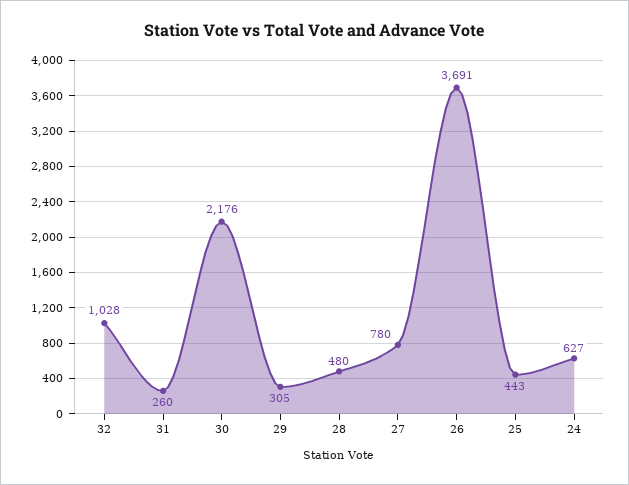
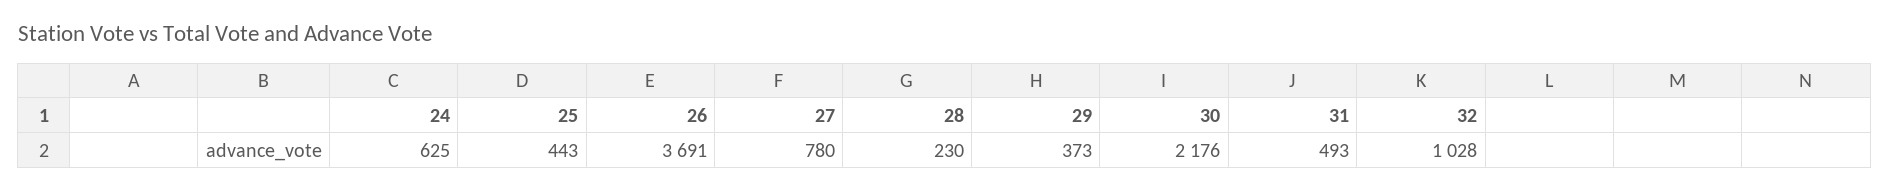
  {
    "32": 1028,
-   "31": 260,
+   "31": 493,
    "30": 2176,
-   "29": 305,
+   "29": 373,
-   "28": 480,
+   "28": 230,
    "27": 780,
    "26": 3691,
    "25": 443,
-   "24": 627
+   "24": 625
  }

